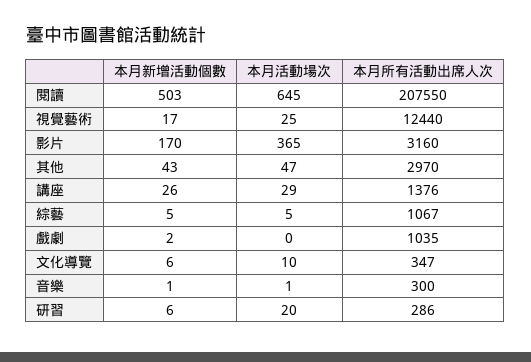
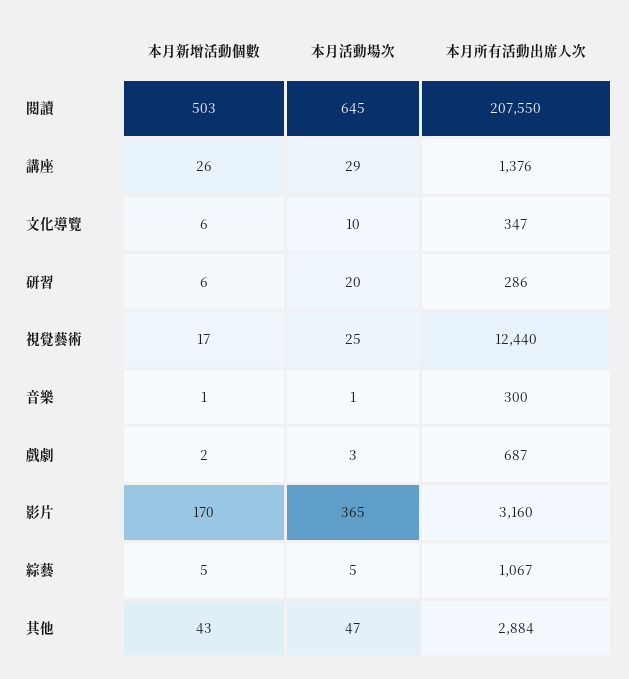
  {
    "本月新增活動個數": {
      "閱讀": 503,
      "視覺藝術": 17,
      "影片": 170,
      "其他": 43,
      "講座": 26,
      "綜藝": 5,
      "戲劇": 2,
      "文化導覽": 6,
      "音樂": 1,
      "研習": 6
    },
    "本月活動場次": {
      "閱讀": 645,
      "視覺藝術": 25,
      "影片": 365,
      "其他": 47,
      "講座": 29,
      "綜藝": 5,
-     "戲劇": 0,
+     "戲劇": 3,
      "文化導覽": 10,
      "音樂": 1,
      "研習": 20
    },
    "本月所有活動出席人次": {
      "閱讀": 207550,
      "視覺藝術": 12440,
      "影片": 3160,
-     "其他": 2970,
+     "其他": 2884,
      "講座": 1376,
      "綜藝": 1067,
-     "戲劇": 1035,
+     "戲劇": 687,
      "文化導覽": 347,
      "音樂": 300,
      "研習": 286
    }
  }

